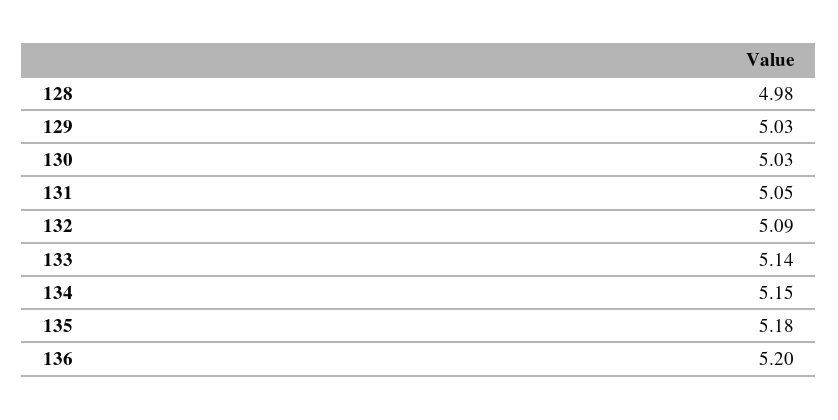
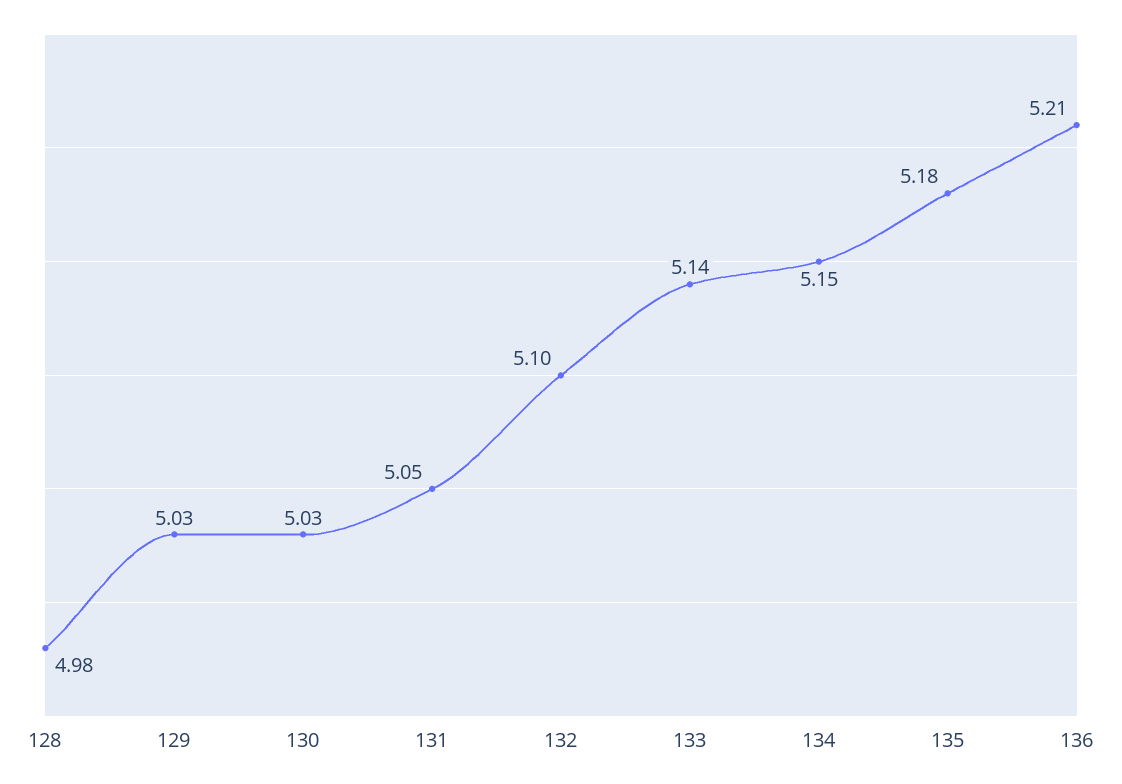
  {
    "128": 4.98,
    "129": 5.03,
    "130": 5.03,
    "131": 5.05,
-   "132": 5.09,
+   "132": 5.1,
    "133": 5.14,
    "134": 5.15,
    "135": 5.18,
-   "136": 5.2
+   "136": 5.21
  }

